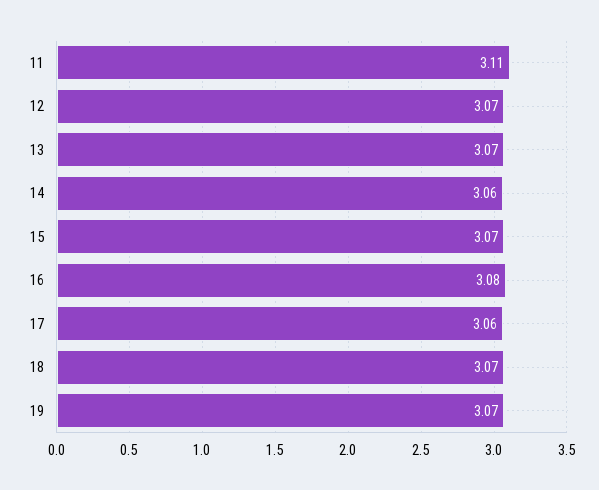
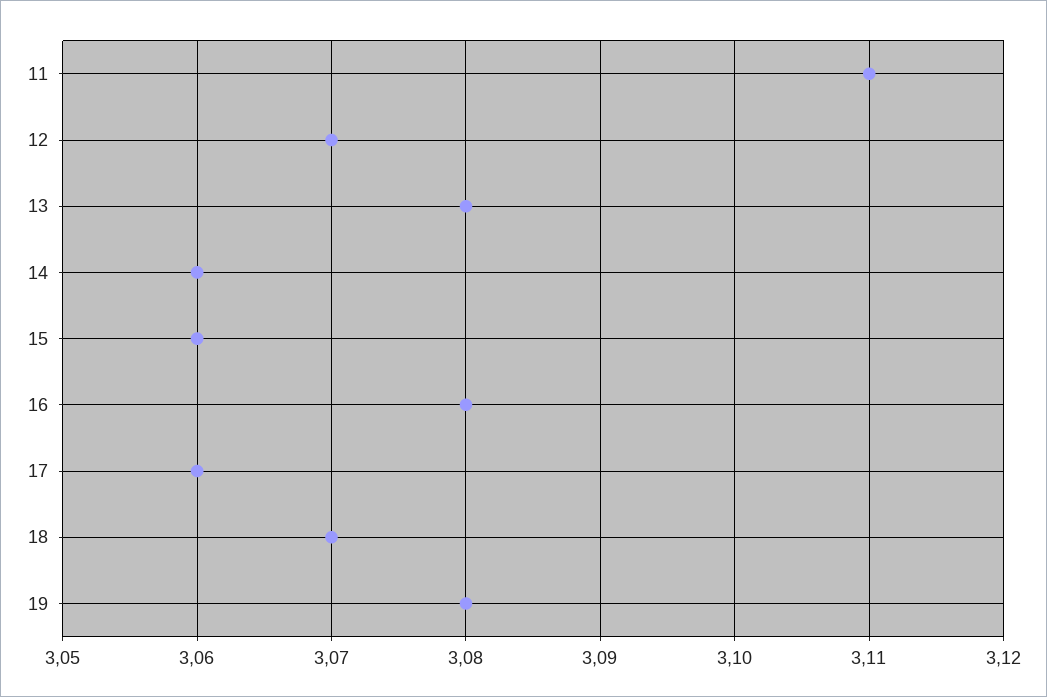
  {
    "11": 3.11,
    "12": 3.07,
-   "13": 3.07,
+   "13": 3.08,
    "14": 3.06,
-   "15": 3.07,
+   "15": 3.06,
    "16": 3.08,
    "17": 3.06,
    "18": 3.07,
-   "19": 3.07
+   "19": 3.08
  }

